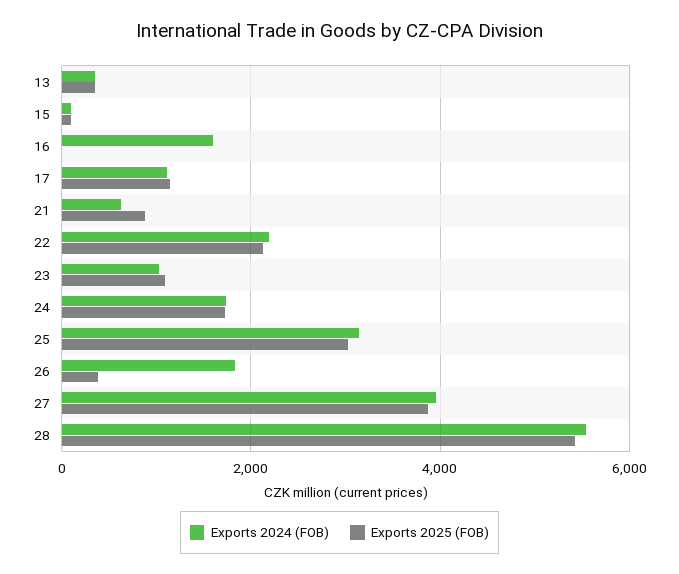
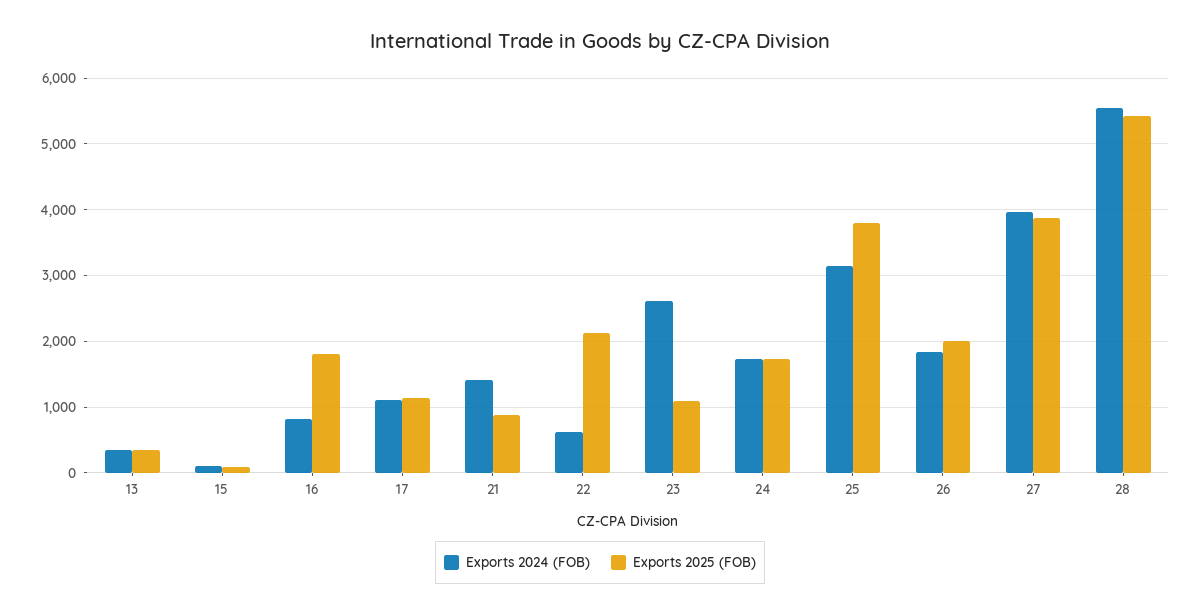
  {
    "Exports 2024 (FOB)": {
      "13": 400,
      "15": 100,
-     "16": 1600,
+     "16": 800,
      "17": 1100,
-     "21": 600,
+     "21": 1400,
-     "22": 2200,
+     "22": 600,
-     "23": 1000,
+     "23": 2600,
      "24": 1700,
      "25": 3100,
      "26": 1800,
      "27": 4000,
      "28": 5500
    },
    "Exports 2025 (FOB)": {
      "13": 400,
      "15": 100,
-     "16": 0,
+     "16": 1800,
      "17": 1100,
      "21": 900,
      "22": 2100,
      "23": 1100,
      "24": 1700,
-     "25": 3000,
+     "25": 3800,
-     "26": 400,
+     "26": 2000,
      "27": 3900,
      "28": 5400
    }
  }

